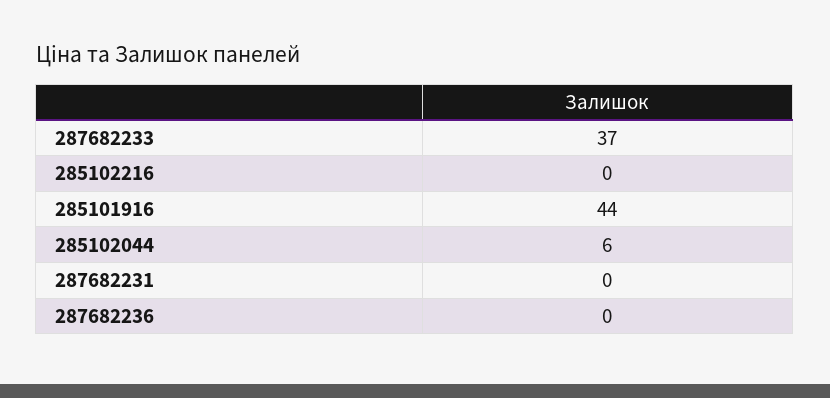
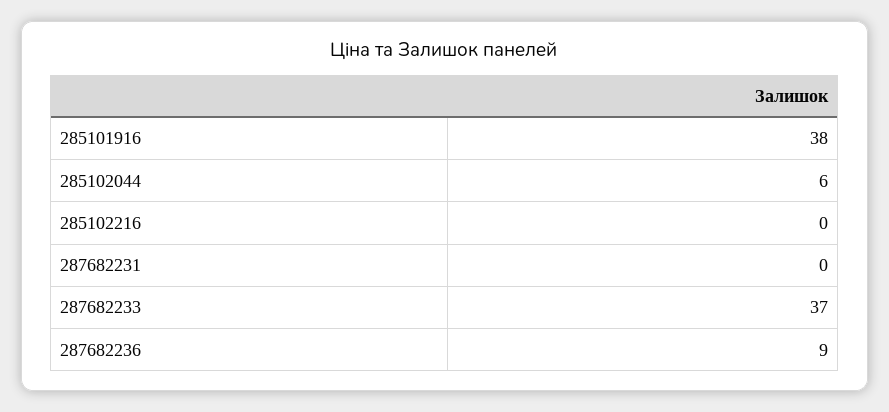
  {
    "287682233": 37,
    "285102216": 0,
-   "285101916": 44,
+   "285101916": 38,
    "285102044": 6,
    "287682231": 0,
-   "287682236": 0
+   "287682236": 9
  }

